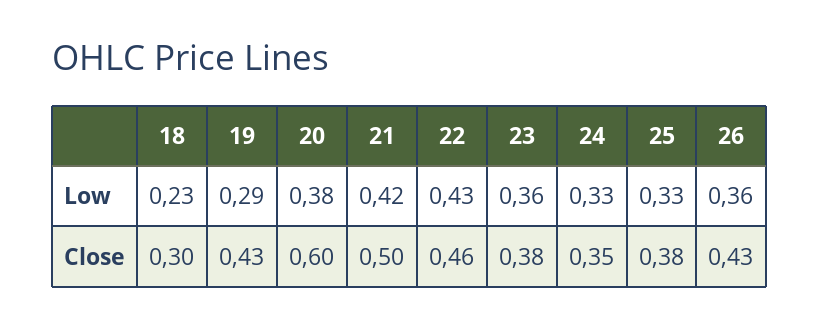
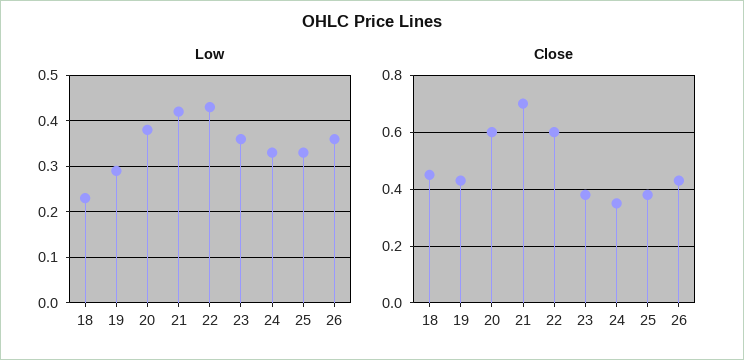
  {
    "Low": {
      "18": 0.23,
      "19": 0.29,
      "20": 0.38,
      "21": 0.42,
      "22": 0.43,
      "23": 0.36,
      "24": 0.33,
      "25": 0.33,
      "26": 0.36
    },
    "Close": {
-     "18": 0.3,
+     "18": 0.45,
      "19": 0.43,
      "20": 0.6,
-     "21": 0.5,
+     "21": 0.7,
-     "22": 0.46,
+     "22": 0.6,
      "23": 0.38,
      "24": 0.35,
      "25": 0.38,
      "26": 0.43
    }
  }

